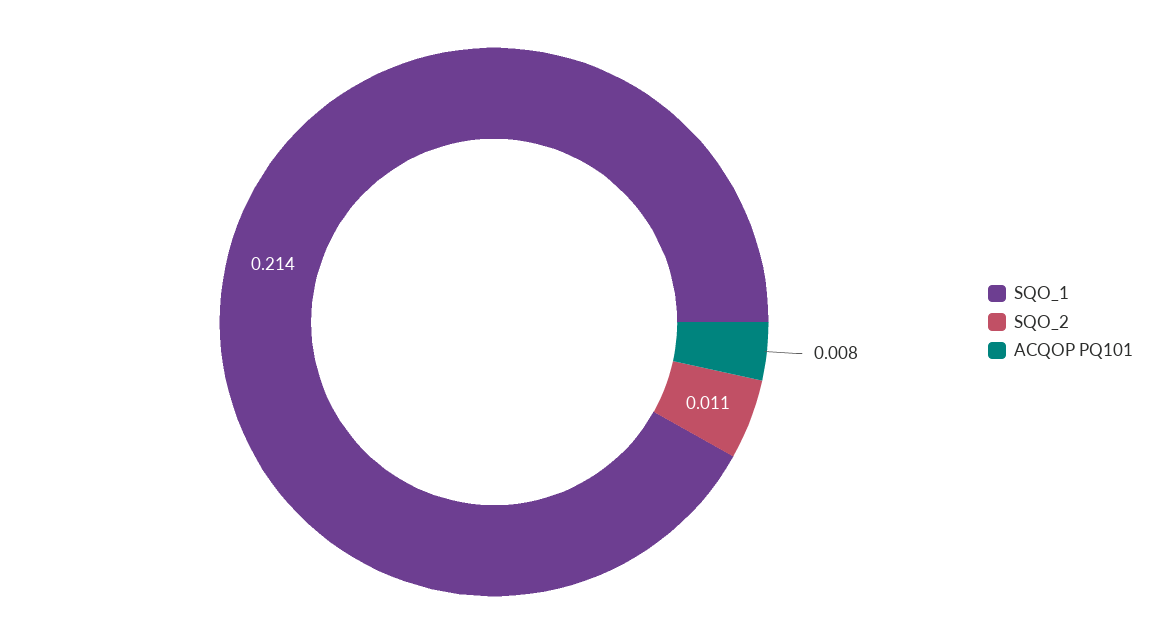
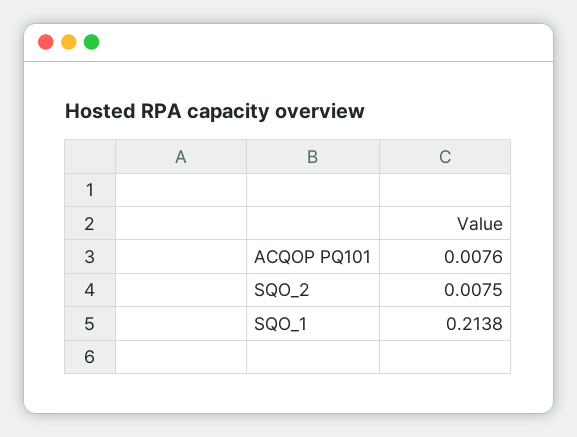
  {
    "SQO_1": 0.2138,
-   "SQO_2": 0.011,
+   "SQO_2": 0.0075,
    "ACQOP PQ101": 0.0076
  }

